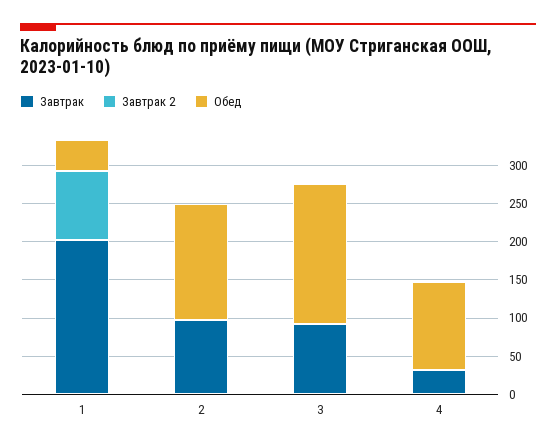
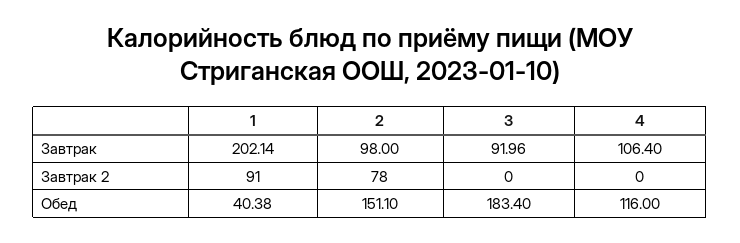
  {
    "Завтрак": {
      "1": 202.14,
      "2": 98,
      "3": 91.96,
-     "4": 25
+     "4": 106.4
    },
    "Завтрак 2": {
      "1": 91,
-     "2": 0,
+     "2": 78,
      "3": 0,
      "4": 0
    },
    "Обед": {
      "1": 40.38,
      "2": 151.1,
      "3": 183.4,
      "4": 116
    }
  }

